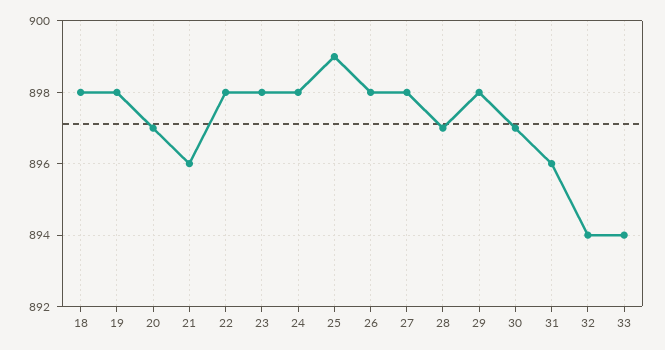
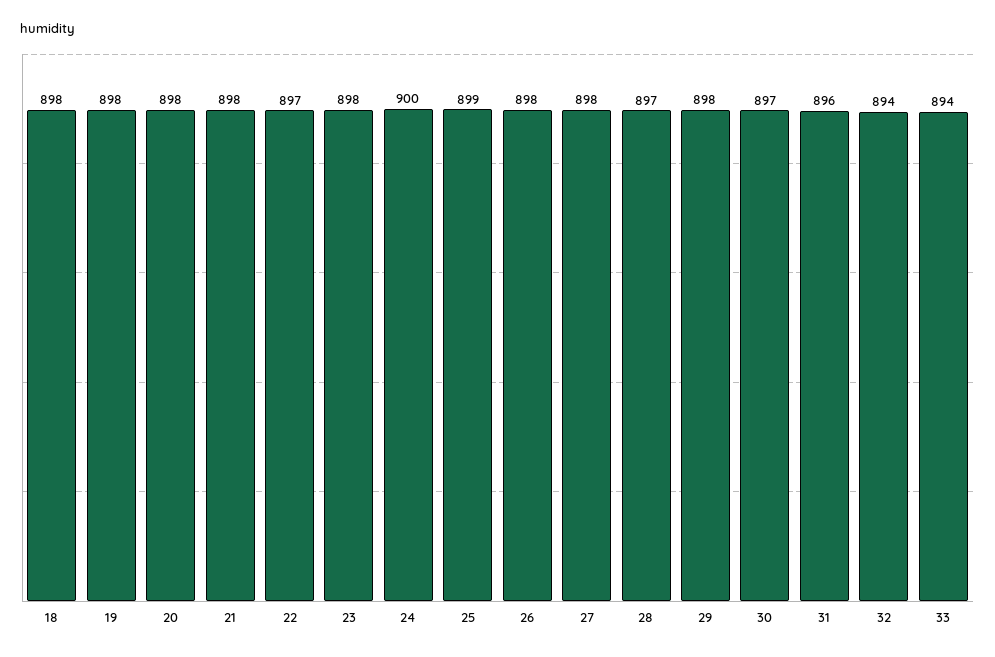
  {
    "18": 898,
    "19": 898,
-   "20": 897,
+   "20": 898,
-   "21": 896,
+   "21": 898,
-   "22": 898,
+   "22": 897,
    "23": 898,
-   "24": 898,
+   "24": 900,
    "25": 899,
    "26": 898,
    "27": 898,
    "28": 897,
    "29": 898,
    "30": 897,
    "31": 896,
    "32": 894,
    "33": 894
  }

